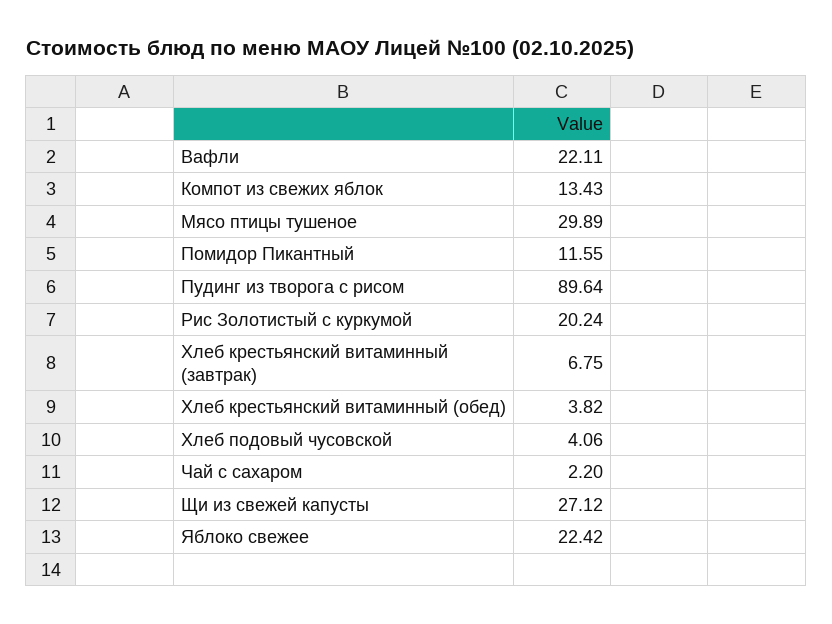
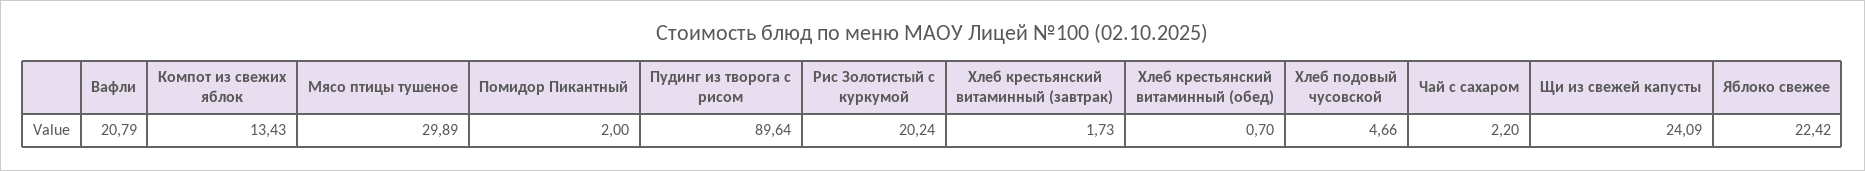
  {
-   "Вафли": 22.11,
+   "Вафли": 20.79,
    "Компот из свежих яблок": 13.43,
    "Мясо птицы тушеное": 29.89,
-   "Помидор Пикантный": 11.55,
+   "Помидор Пикантный": 2,
    "Пудинг из творога с рисом": 89.64,
    "Рис Золотистый с куркумой": 20.24,
-   "Хлеб крестьянский витаминный (завтрак)": 6.75,
+   "Хлеб крестьянский витаминный (завтрак)": 1.73,
-   "Хлеб крестьянский витаминный (обед)": 3.82,
+   "Хлеб крестьянский витаминный (обед)": 0.7,
-   "Хлеб подовый чусовской": 4.06,
+   "Хлеб подовый чусовской": 4.66,
    "Чай с сахаром": 2.2,
-   "Щи из свежей капусты": 27.12,
+   "Щи из свежей капусты": 24.09,
    "Яблоко свежее": 22.42
  }

